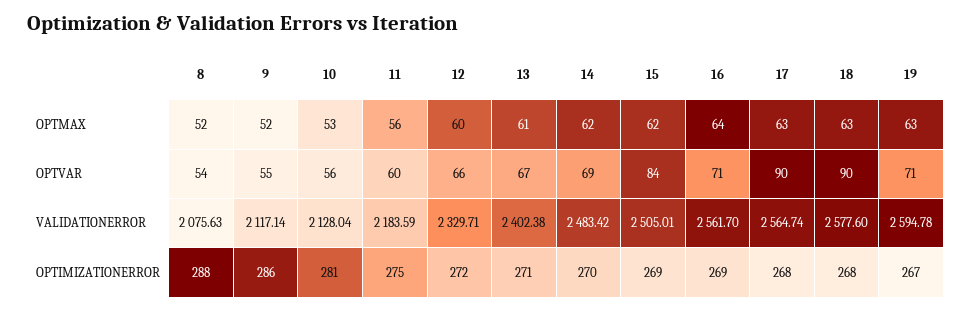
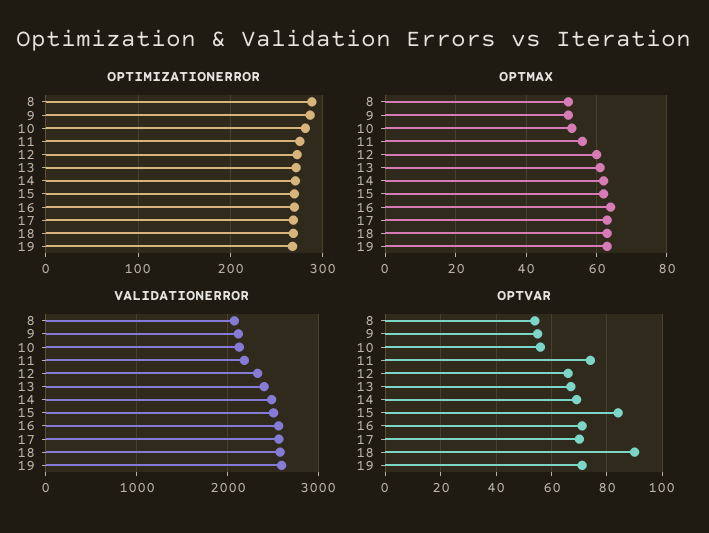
  {
    "OPTMAX": {
      "8": 52,
      "9": 52,
      "10": 53,
      "11": 56,
      "12": 60,
      "13": 61,
      "14": 62,
      "15": 62,
      "16": 64,
      "17": 63,
      "18": 63,
      "19": 63
    },
    "OPTVAR": {
      "8": 54,
      "9": 55,
      "10": 56,
-     "11": 60,
+     "11": 75,
      "12": 66,
      "13": 67,
      "14": 69,
      "15": 84,
      "16": 71,
-     "17": 90,
+     "17": 70,
      "18": 90,
      "19": 71
    },
    "VALIDATIONERROR": {
      "8": 2075.63,
      "9": 2117.14,
      "10": 2128.04,
      "11": 2183.59,
      "12": 2329.71,
      "13": 2402.38,
      "14": 2483.42,
      "15": 2505.01,
      "16": 2561.7,
      "17": 2564.74,
      "18": 2577.6,
      "19": 2594.78
    },
    "OPTIMIZATIONERROR": {
      "8": 288,
      "9": 286,
      "10": 281,
      "11": 275,
      "12": 272,
      "13": 271,
      "14": 270,
      "15": 269,
      "16": 269,
      "17": 268,
      "18": 268,
      "19": 267
    }
  }

